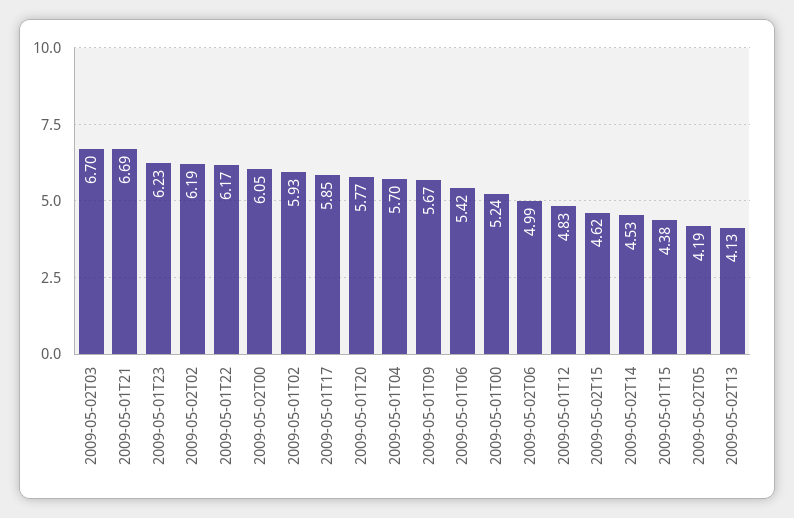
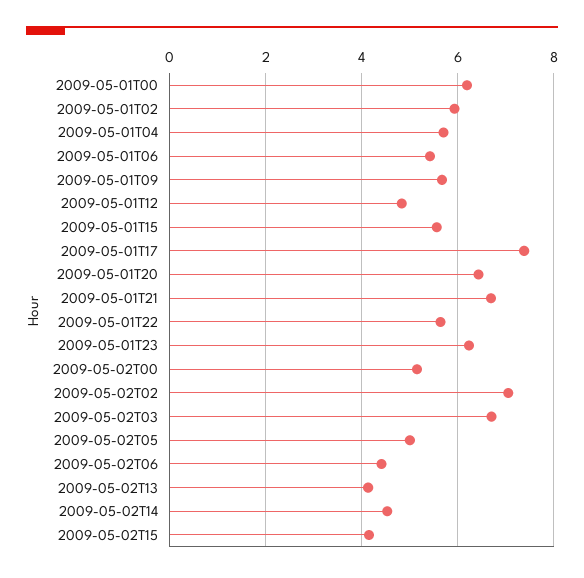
  {
    "2009-05-02T03": 6.7,
    "2009-05-01T21": 6.69,
    "2009-05-01T23": 6.23,
-   "2009-05-02T02": 6.19,
+   "2009-05-02T02": 7,
-   "2009-05-01T22": 6.17,
+   "2009-05-01T22": 5.6,
-   "2009-05-02T00": 6.05,
+   "2009-05-02T00": 5.2,
    "2009-05-01T02": 5.93,
-   "2009-05-01T17": 5.85,
+   "2009-05-01T17": 7.4,
-   "2009-05-01T20": 5.77,
+   "2009-05-01T20": 6.4,
    "2009-05-01T04": 5.7,
    "2009-05-01T09": 5.67,
    "2009-05-01T06": 5.42,
-   "2009-05-01T00": 5.24,
+   "2009-05-01T00": 6.2,
-   "2009-05-02T06": 4.99,
+   "2009-05-02T06": 4.4,
    "2009-05-01T12": 4.83,
-   "2009-05-02T15": 4.62,
+   "2009-05-02T15": 4.2,
    "2009-05-02T14": 4.53,
-   "2009-05-01T15": 4.38,
+   "2009-05-01T15": 5.6,
-   "2009-05-02T05": 4.19,
+   "2009-05-02T05": 5,
    "2009-05-02T13": 4.13
  }

